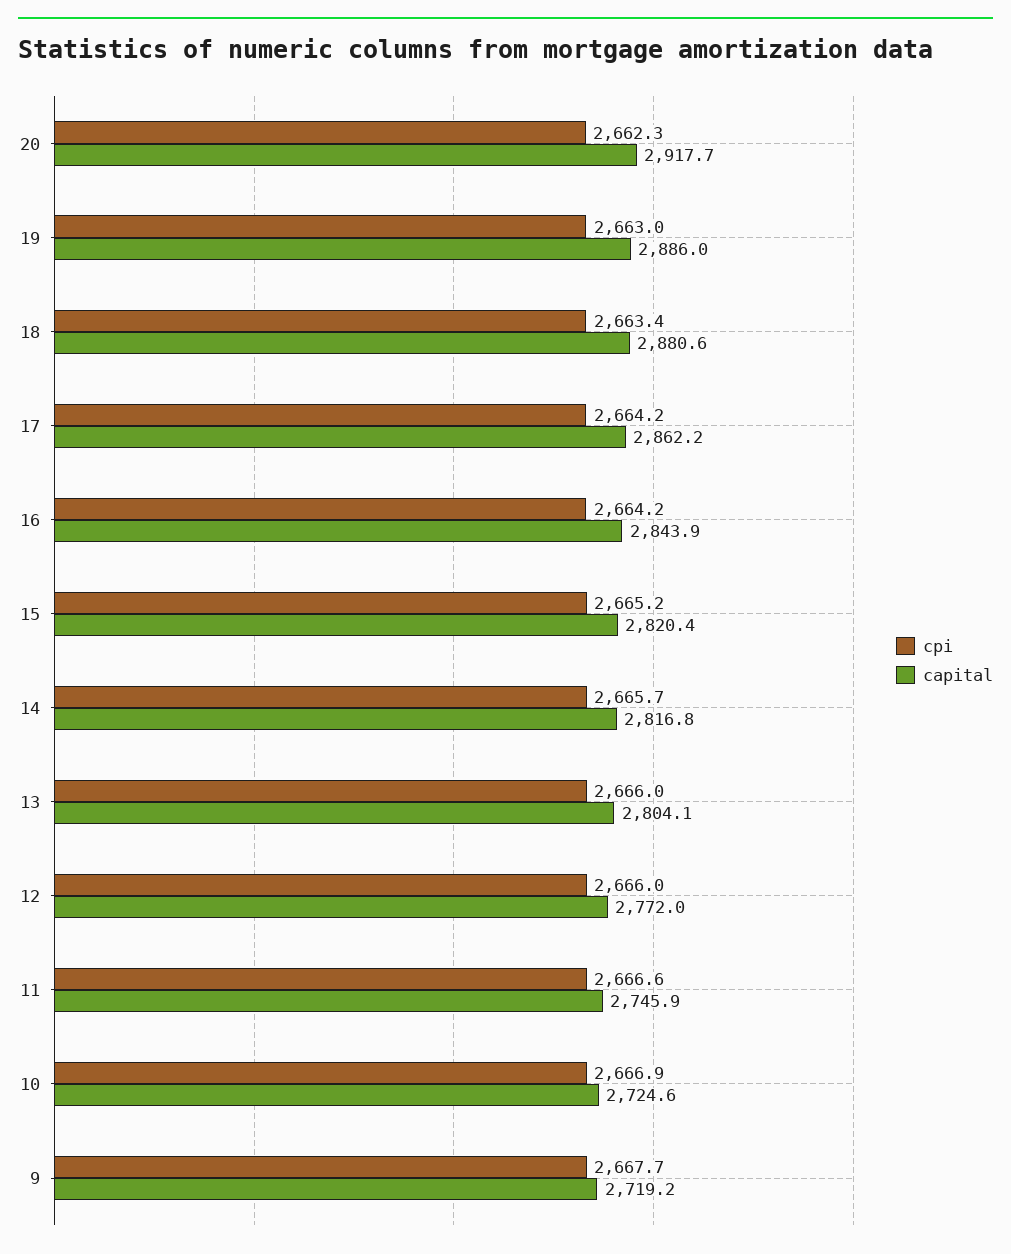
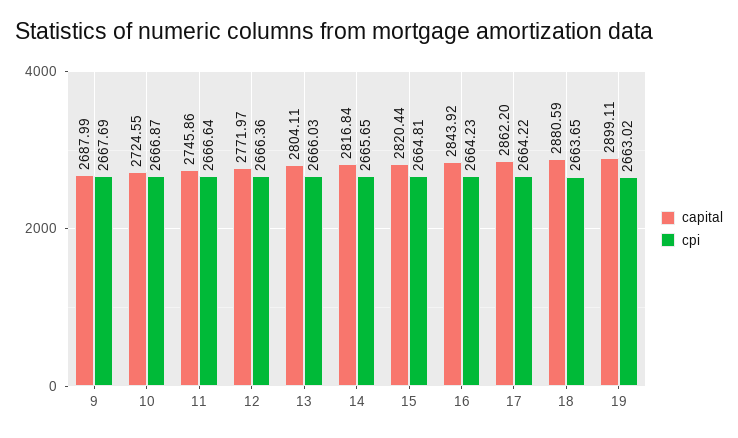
  {
    "cpi": {
-     "20": 2662.3,
      "19": 2663.02,
-     "18": 2663.4,
+     "18": 2663.65,
      "17": 2664.22,
      "16": 2664.23,
-     "15": 2665.2,
+     "15": 2664.81,
      "14": 2665.65,
      "13": 2666.03,
-     "12": 2666,
+     "12": 2666.36,
      "11": 2666.64,
      "10": 2666.87,
      "9": 2667.69
    },
    "capital": {
-     "20": 2917.7,
-     "19": 2886,
+     "19": 2899.11,
      "18": 2880.59,
      "17": 2862.2,
      "16": 2843.92,
      "15": 2820.44,
      "14": 2816.84,
      "13": 2804.11,
      "12": 2771.97,
      "11": 2745.86,
      "10": 2724.55,
-     "9": 2719.2
+     "9": 2687.99
    }
  }

